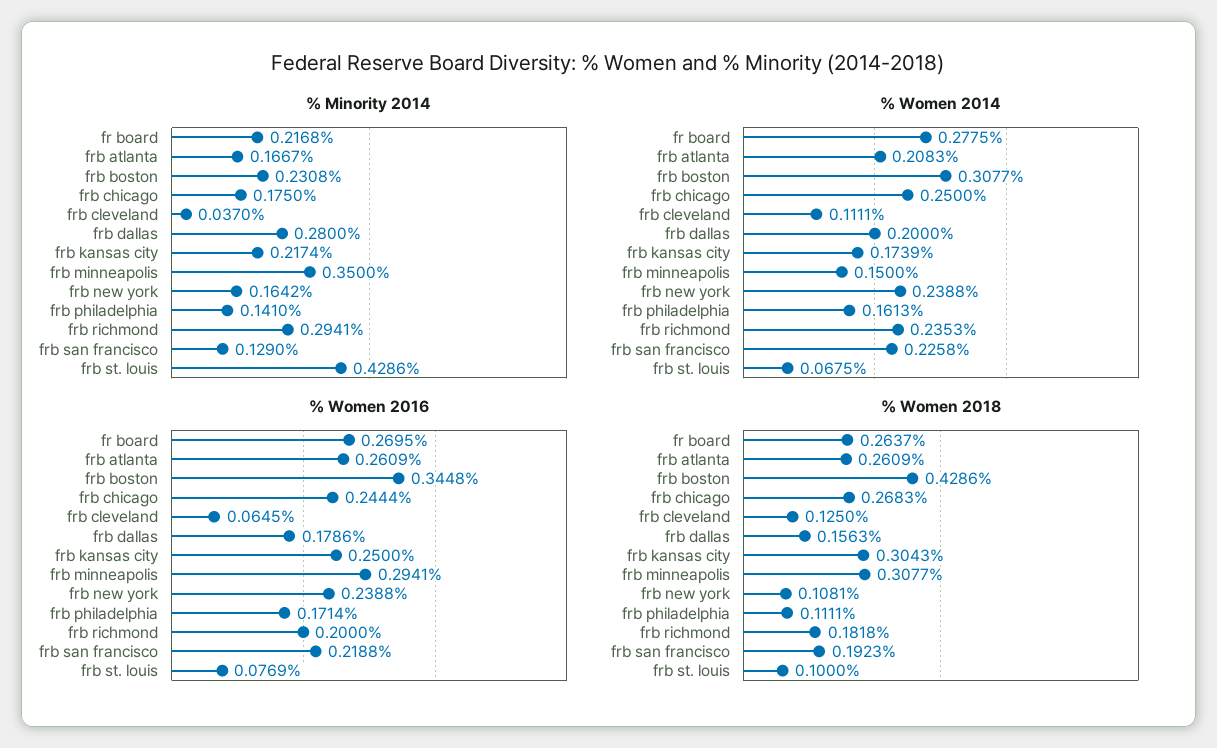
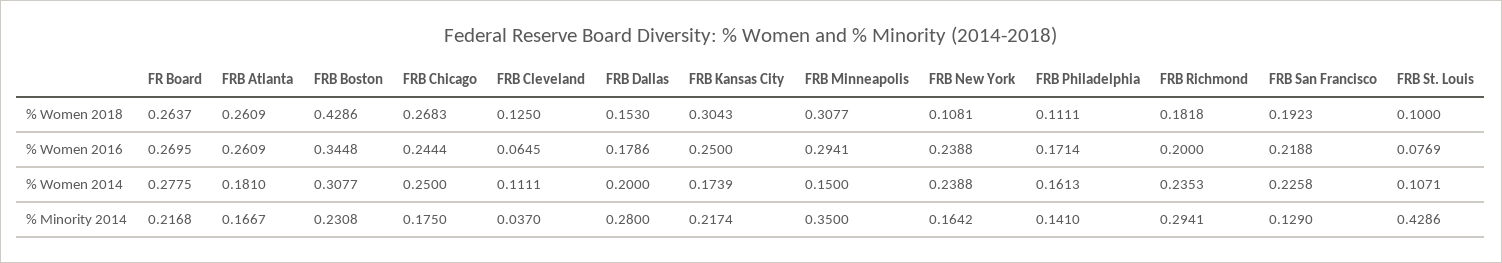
  {
    "% Minority 2014": {
      "fr board": 0.2168,
      "frb atlanta": 0.1667,
      "frb boston": 0.2308,
      "frb chicago": 0.175,
      "frb cleveland": 0.037,
      "frb dallas": 0.28,
      "frb kansas city": 0.2174,
      "frb minneapolis": 0.35,
      "frb new york": 0.1642,
      "frb philadelphia": 0.141,
      "frb richmond": 0.2941,
      "frb san francisco": 0.129,
      "frb st. louis": 0.4286
    },
    "% Women 2014": {
      "fr board": 0.2775,
-     "frb atlanta": 0.2083,
+     "frb atlanta": 0.181,
      "frb boston": 0.3077,
      "frb chicago": 0.25,
      "frb cleveland": 0.1111,
      "frb dallas": 0.2,
      "frb kansas city": 0.1739,
      "frb minneapolis": 0.15,
      "frb new york": 0.2388,
      "frb philadelphia": 0.1613,
      "frb richmond": 0.2353,
      "frb san francisco": 0.2258,
-     "frb st. louis": 0.0675
+     "frb st. louis": 0.1071
    },
    "% Women 2016": {
      "fr board": 0.2695,
      "frb atlanta": 0.2609,
      "frb boston": 0.3448,
      "frb chicago": 0.2444,
      "frb cleveland": 0.0645,
      "frb dallas": 0.1786,
      "frb kansas city": 0.25,
      "frb minneapolis": 0.2941,
      "frb new york": 0.2388,
      "frb philadelphia": 0.1714,
      "frb richmond": 0.2,
      "frb san francisco": 0.2188,
      "frb st. louis": 0.0769
    },
    "% Women 2018": {
      "fr board": 0.2637,
      "frb atlanta": 0.2609,
      "frb boston": 0.4286,
      "frb chicago": 0.2683,
      "frb cleveland": 0.125,
-     "frb dallas": 0.1563,
+     "frb dallas": 0.153,
      "frb kansas city": 0.3043,
      "frb minneapolis": 0.3077,
      "frb new york": 0.1081,
      "frb philadelphia": 0.1111,
      "frb richmond": 0.1818,
      "frb san francisco": 0.1923,
      "frb st. louis": 0.1
    }
  }

